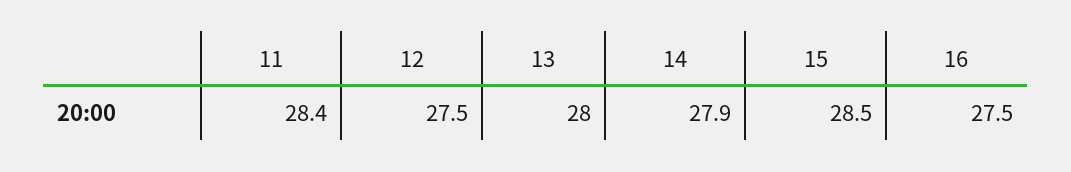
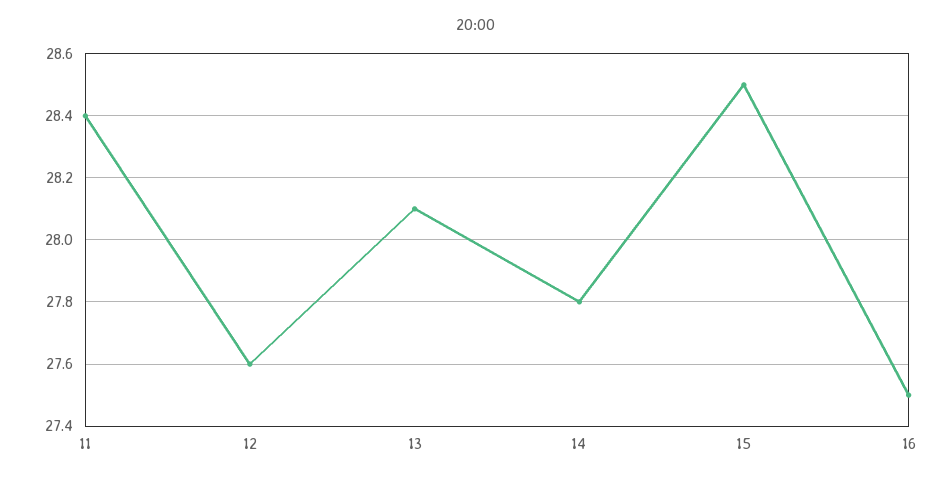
  {
    "11": 28.4,
-   "12": 27.5,
+   "12": 27.6,
-   "13": 28,
+   "13": 28.1,
-   "14": 27.9,
+   "14": 27.8,
    "15": 28.5,
    "16": 27.5
  }

